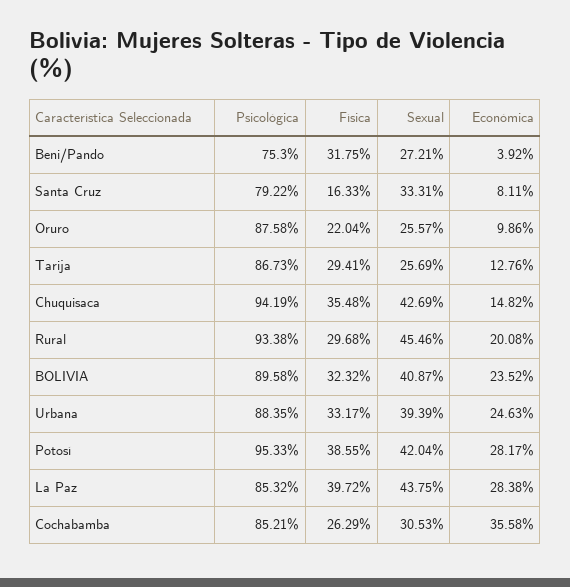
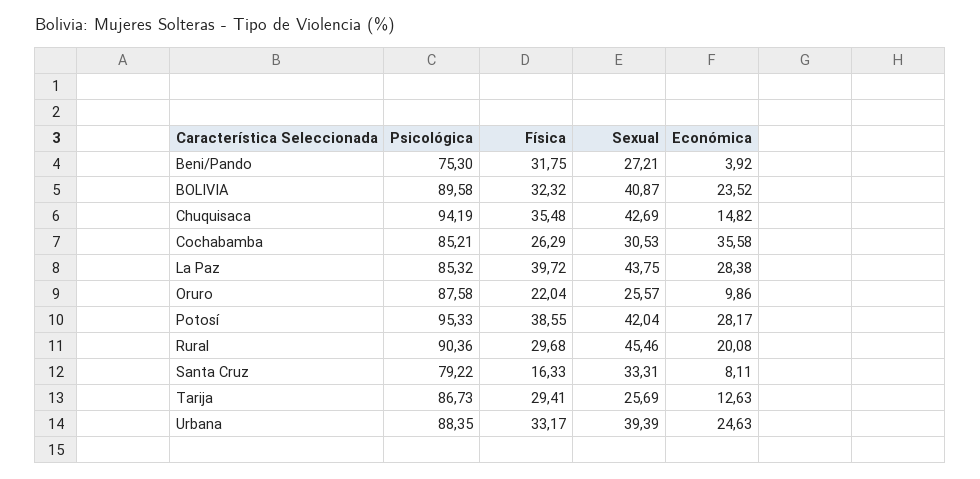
  {
    "Psicológica": {
      "Beni/Pando": 75.3,
      "Santa Cruz": 79.22,
      "Oruro": 87.58,
      "Tarija": 86.73,
      "Chuquisaca": 94.19,
-     "Rural": 93.38,
+     "Rural": 90.36,
      "BOLIVIA": 89.58,
      "Urbana": 88.35,
      "Potosí": 95.33,
      "La Paz": 85.32,
      "Cochabamba": 85.21
    },
    "Física": {
      "Beni/Pando": 31.75,
      "Santa Cruz": 16.33,
      "Oruro": 22.04,
      "Tarija": 29.41,
      "Chuquisaca": 35.48,
      "Rural": 29.68,
      "BOLIVIA": 32.32,
      "Urbana": 33.17,
      "Potosí": 38.55,
      "La Paz": 39.72,
      "Cochabamba": 26.29
    },
    "Sexual": {
      "Beni/Pando": 27.21,
      "Santa Cruz": 33.31,
      "Oruro": 25.57,
      "Tarija": 25.69,
      "Chuquisaca": 42.69,
      "Rural": 45.46,
      "BOLIVIA": 40.87,
      "Urbana": 39.39,
      "Potosí": 42.04,
      "La Paz": 43.75,
      "Cochabamba": 30.53
    },
    "Económica": {
      "Beni/Pando": 3.92,
      "Santa Cruz": 8.11,
      "Oruro": 9.86,
-     "Tarija": 12.76,
+     "Tarija": 12.63,
      "Chuquisaca": 14.82,
      "Rural": 20.08,
      "BOLIVIA": 23.52,
      "Urbana": 24.63,
      "Potosí": 28.17,
      "La Paz": 28.38,
      "Cochabamba": 35.58
    }
  }

